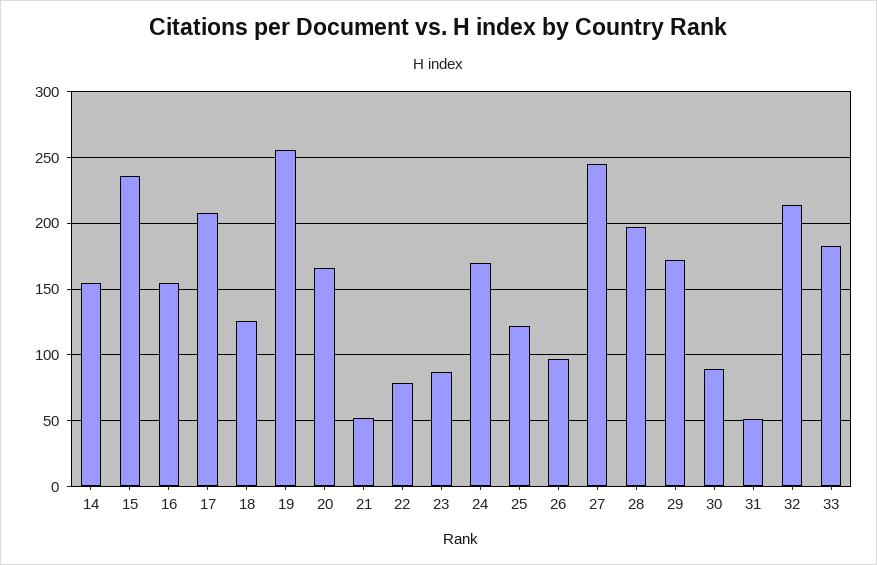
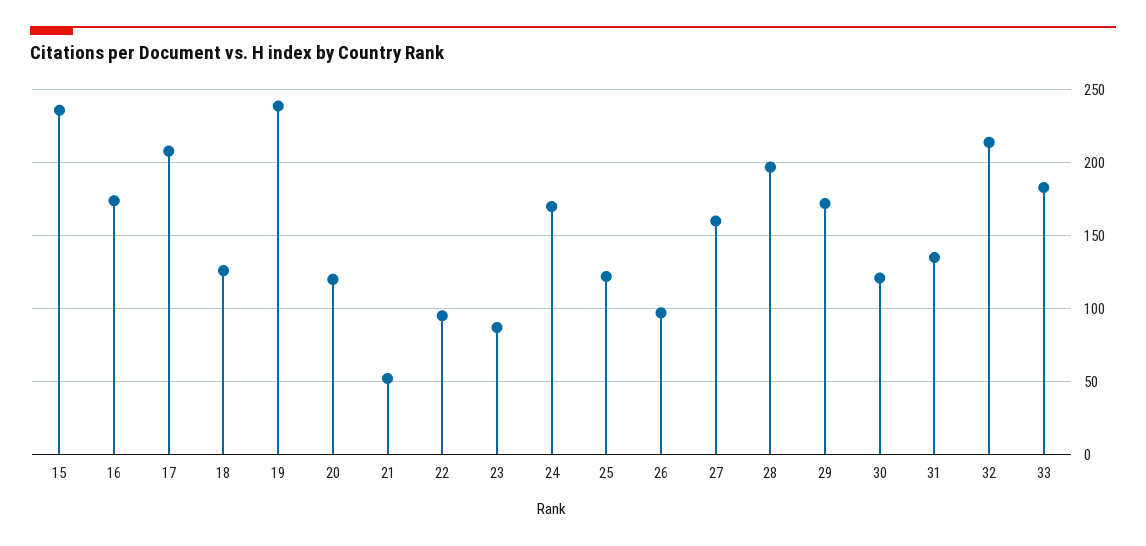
  {
-   "14": 155,
    "15": 235,
-   "16": 155,
+   "16": 175,
    "17": 210,
    "18": 125,
-   "19": 255,
+   "19": 240,
-   "20": 165,
+   "20": 120,
    "21": 50,
-   "22": 80,
+   "22": 95,
    "23": 85,
    "24": 170,
    "25": 120,
    "26": 95,
-   "27": 245,
+   "27": 160,
    "28": 195,
    "29": 170,
-   "30": 90,
+   "30": 120,
-   "31": 50,
+   "31": 135,
    "32": 215,
    "33": 185
  }

